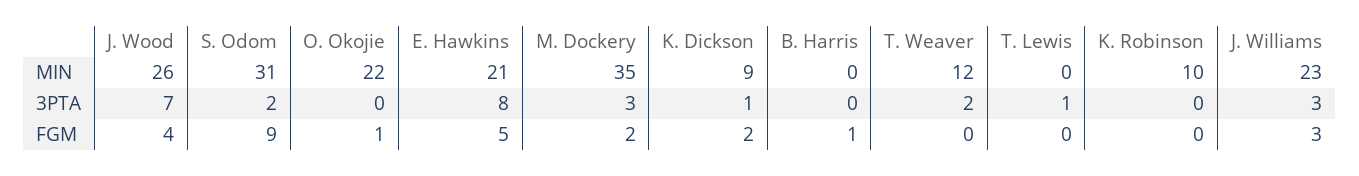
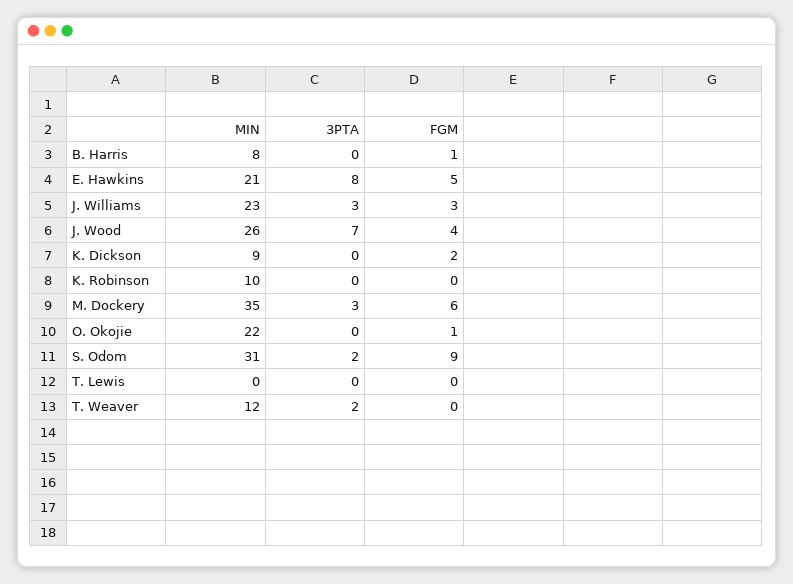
  {
    "J. Wood": {
      "MIN": 26,
      "3PTA": 7,
      "FGM": 4
    },
    "S. Odom": {
      "MIN": 31,
      "3PTA": 2,
      "FGM": 9
    },
    "O. Okojie": {
      "MIN": 22,
      "3PTA": 0,
      "FGM": 1
    },
    "E. Hawkins": {
      "MIN": 21,
      "3PTA": 8,
      "FGM": 5
    },
    "M. Dockery": {
      "MIN": 35,
      "3PTA": 3,
-     "FGM": 2
+     "FGM": 6
    },
    "K. Dickson": {
      "MIN": 9,
-     "3PTA": 1,
+     "3PTA": 0,
      "FGM": 2
    },
    "B. Harris": {
-     "MIN": 0,
+     "MIN": 8,
      "3PTA": 0,
      "FGM": 1
    },
    "T. Weaver": {
      "MIN": 12,
      "3PTA": 2,
      "FGM": 0
    },
    "T. Lewis": {
      "MIN": 0,
-     "3PTA": 1,
+     "3PTA": 0,
      "FGM": 0
    },
    "K. Robinson": {
      "MIN": 10,
      "3PTA": 0,
      "FGM": 0
    },
    "J. Williams": {
      "MIN": 23,
      "3PTA": 3,
      "FGM": 3
    }
  }

